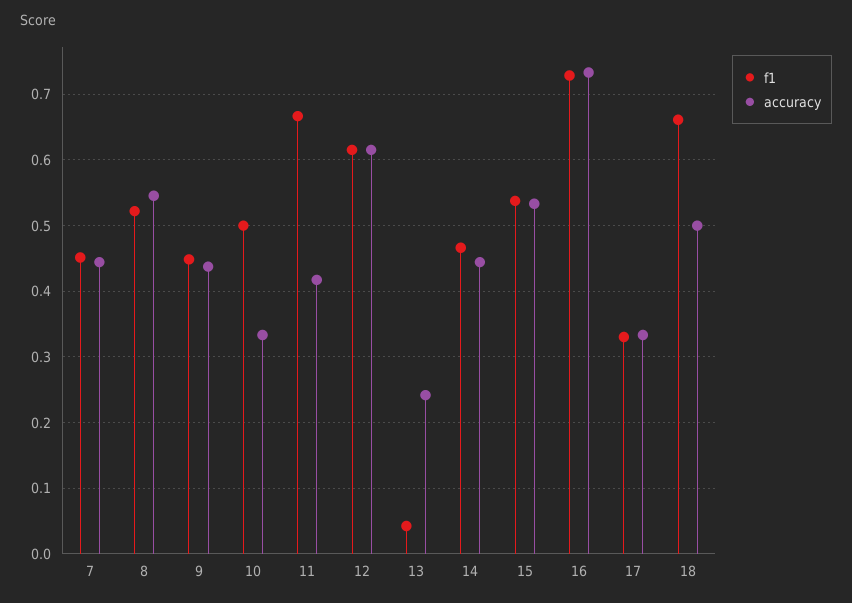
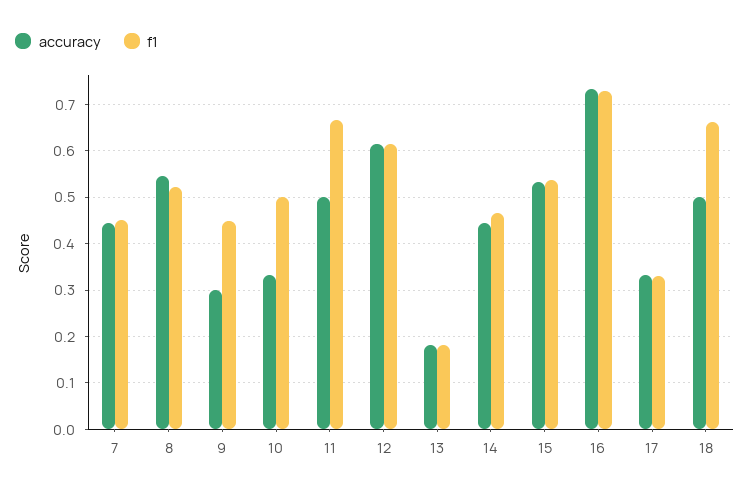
  {
    "f1": {
      "7": 0.45,
      "8": 0.52,
      "9": 0.45,
      "10": 0.5,
      "11": 0.67,
      "12": 0.62,
-     "13": 0.04,
+     "13": 0.18,
      "14": 0.47,
      "15": 0.54,
      "16": 0.73,
      "17": 0.33,
      "18": 0.66
    },
    "accuracy": {
      "7": 0.44,
      "8": 0.55,
-     "9": 0.44,
+     "9": 0.3,
      "10": 0.33,
-     "11": 0.42,
+     "11": 0.5,
      "12": 0.62,
-     "13": 0.24,
+     "13": 0.18,
      "14": 0.44,
      "15": 0.53,
      "16": 0.73,
      "17": 0.33,
      "18": 0.5
    }
  }

